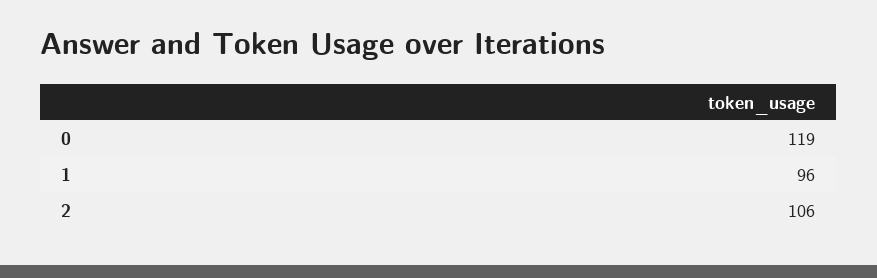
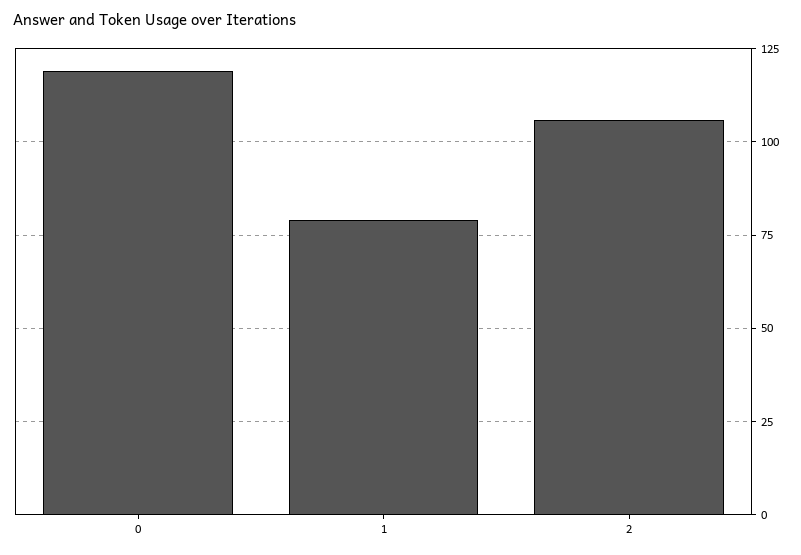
  {
    "0": 119,
-   "1": 96,
+   "1": 80,
    "2": 106
  }

